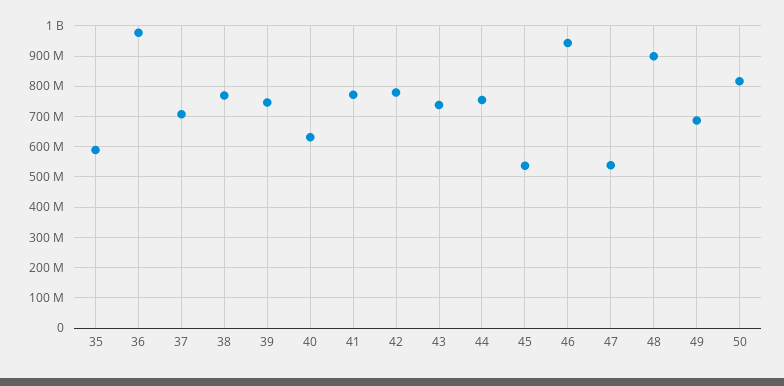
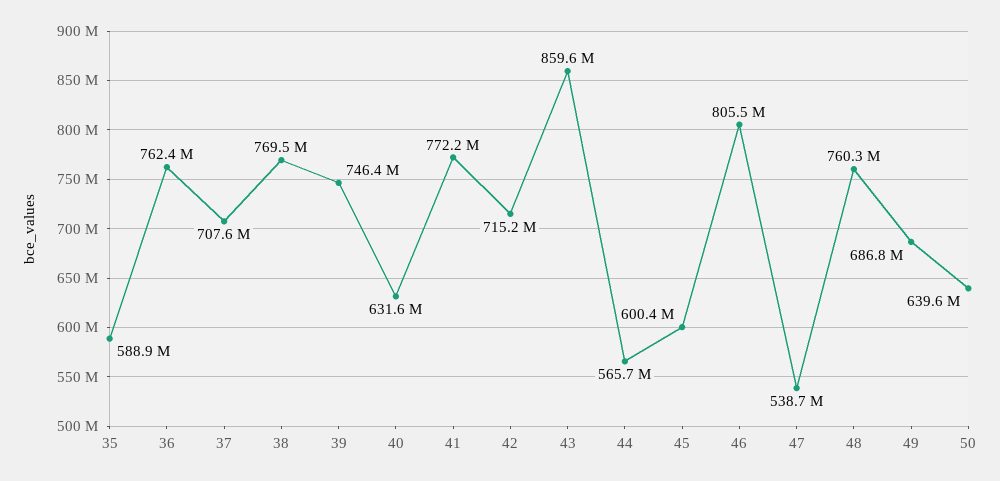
  {
    "35": 588900000,
-   "36": 980000000,
+   "36": 762400000,
    "37": 707600000,
    "38": 769500000,
    "39": 746400000,
    "40": 631600000,
    "41": 772200000,
-   "42": 780000000,
+   "42": 715200000,
-   "43": 740000000,
+   "43": 859600000,
-   "44": 760000000,
+   "44": 565700000,
-   "45": 540000000,
+   "45": 600400000,
-   "46": 940000000,
+   "46": 805500000,
    "47": 538700000,
-   "48": 900000000,
+   "48": 760300000,
    "49": 686800000,
-   "50": 820000000
+   "50": 639600000
  }

